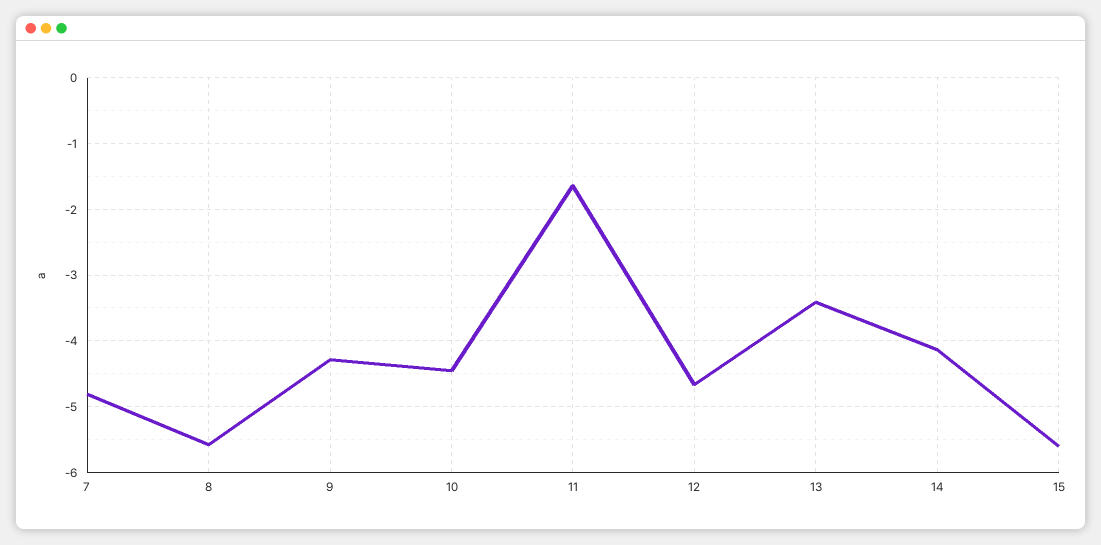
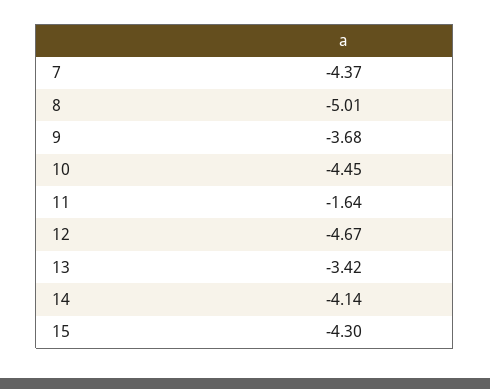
  {
-   "7": -4.8,
+   "7": -4.37,
-   "8": -5.6,
+   "8": -5.01,
-   "9": -4.3,
+   "9": -3.68,
    "10": -4.45,
    "11": -1.64,
    "12": -4.67,
    "13": -3.42,
    "14": -4.14,
-   "15": -5.6
+   "15": -4.3
  }

